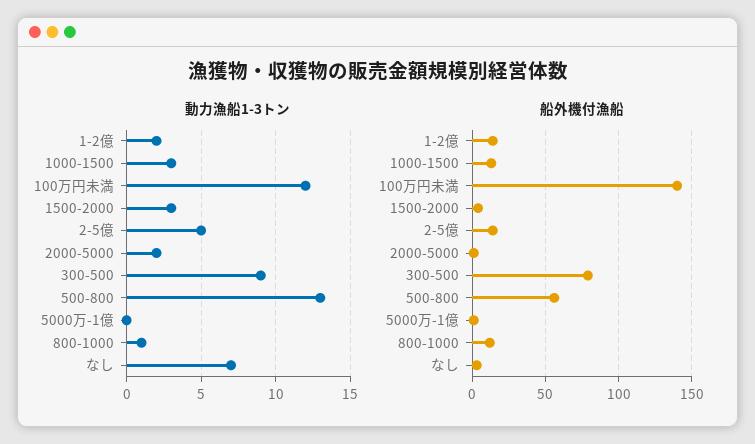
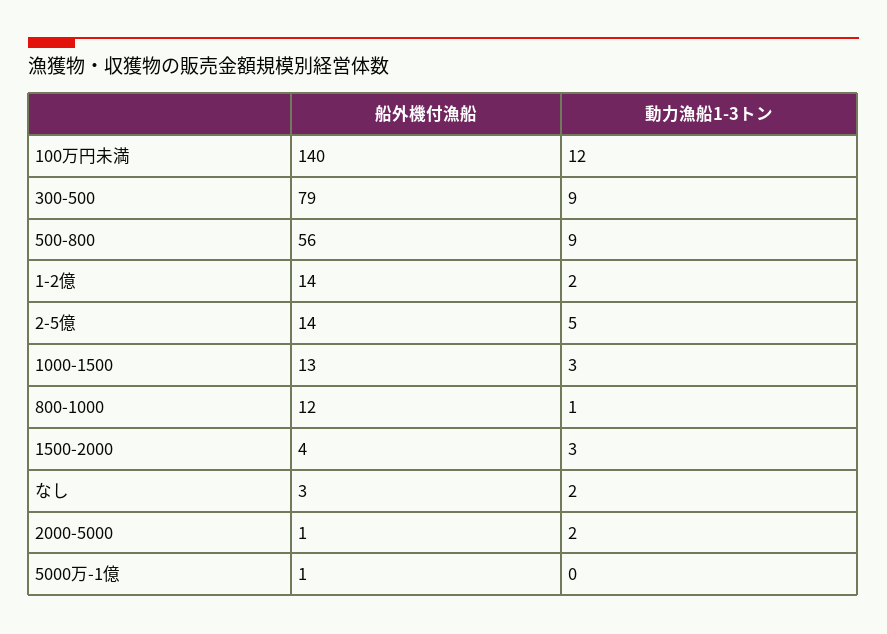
  {
    "動力漁船1-3トン": {
      "1-2億": 2,
      "1000-1500": 3,
      "100万円未満": 12,
      "1500-2000": 3,
      "2-5億": 5,
      "2000-5000": 2,
      "300-500": 9,
-     "500-800": 13,
+     "500-800": 9,
      "5000万-1億": 0,
      "800-1000": 1,
-     "なし": 7
+     "なし": 2
    },
    "船外機付漁船": {
      "1-2億": 14,
      "1000-1500": 13,
      "100万円未満": 140,
      "1500-2000": 4,
      "2-5億": 14,
      "2000-5000": 1,
      "300-500": 79,
      "500-800": 56,
      "5000万-1億": 1,
      "800-1000": 12,
      "なし": 3
    }
  }

